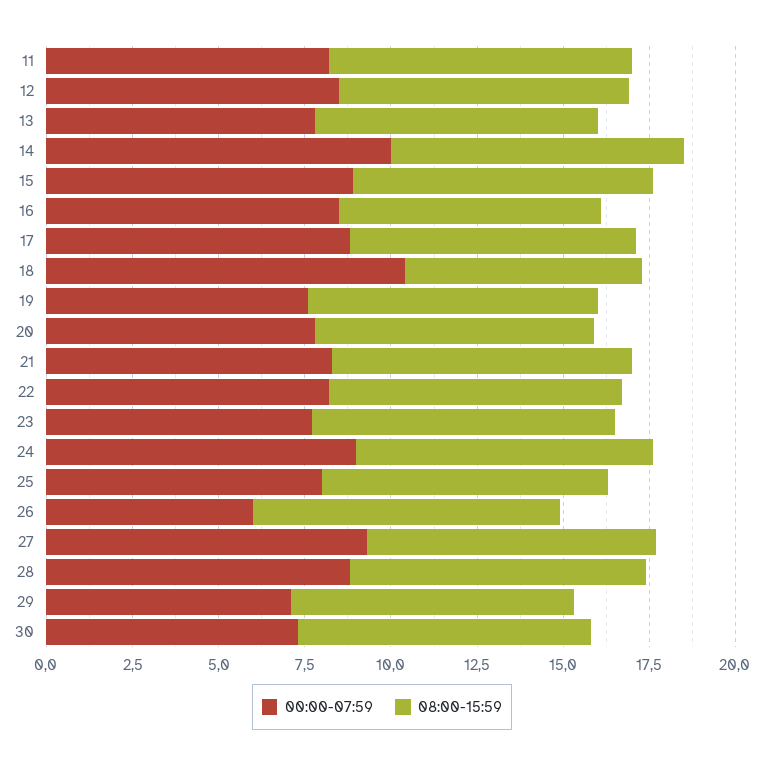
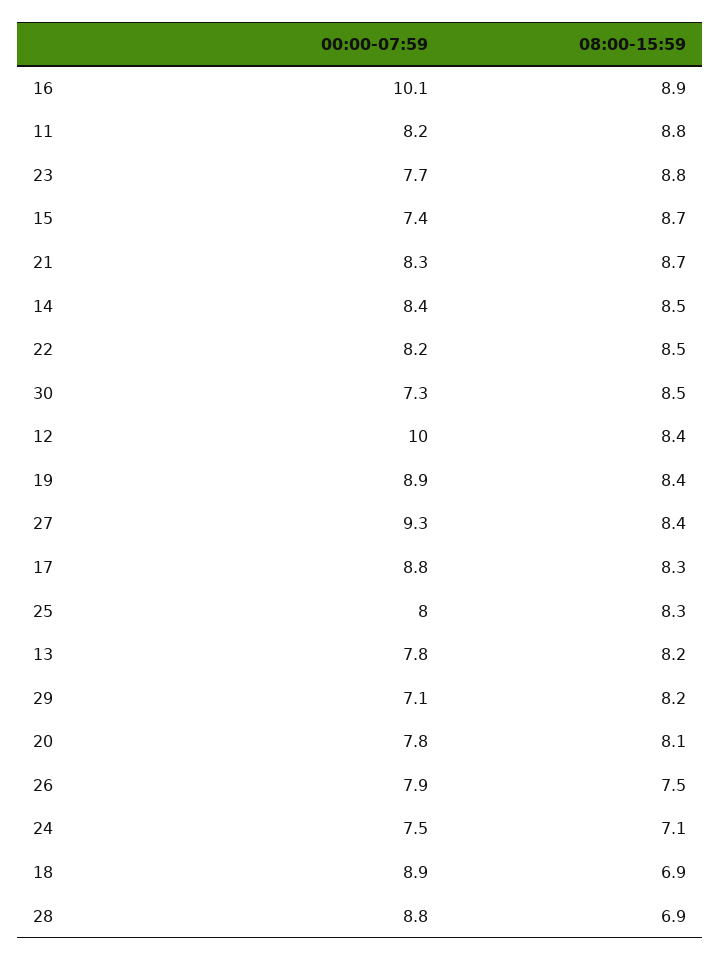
  {
    "00:00-07:59": {
      "11": 8.2,
-     "12": 8.5,
+     "12": 10,
      "13": 7.8,
-     "14": 10,
+     "14": 8.4,
-     "15": 9,
+     "15": 7.4,
-     "16": 8.5,
+     "16": 10.1,
      "17": 8.8,
-     "18": 10.5,
+     "18": 8.9,
-     "19": 7.5,
+     "19": 8.9,
      "20": 7.8,
      "21": 8.3,
      "22": 8.2,
      "23": 7.7,
-     "24": 9,
+     "24": 7.5,
      "25": 8,
-     "26": 6,
+     "26": 7.9,
      "27": 9.3,
      "28": 8.8,
      "29": 7.1,
      "30": 7.3
    },
    "08:00-15:59": {
      "11": 8.8,
      "12": 8.4,
      "13": 8.2,
      "14": 8.5,
      "15": 8.7,
-     "16": 7.5,
+     "16": 8.9,
      "17": 8.3,
      "18": 6.9,
      "19": 8.4,
      "20": 8.1,
      "21": 8.7,
      "22": 8.5,
      "23": 8.8,
-     "24": 8.5,
+     "24": 7.1,
      "25": 8.3,
-     "26": 9,
+     "26": 7.5,
      "27": 8.4,
-     "28": 8.5,
+     "28": 6.9,
      "29": 8.2,
      "30": 8.5
    }
  }

